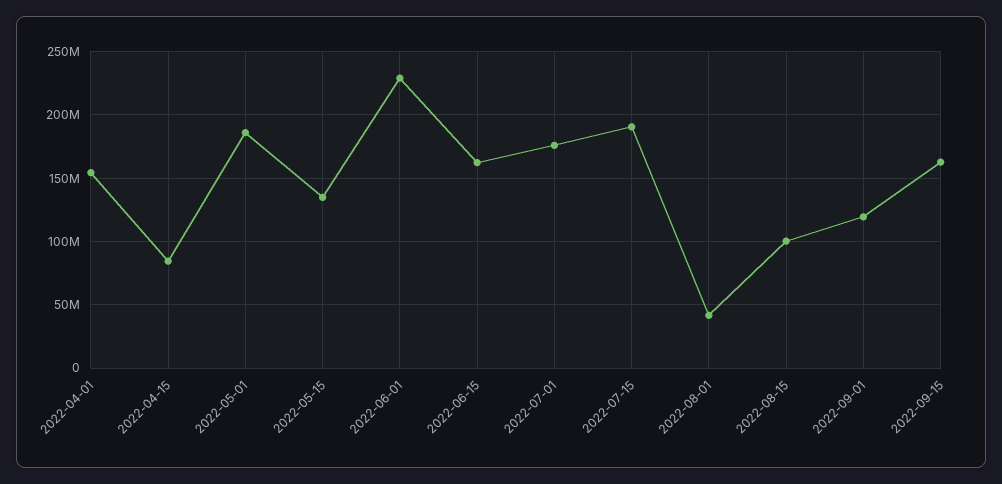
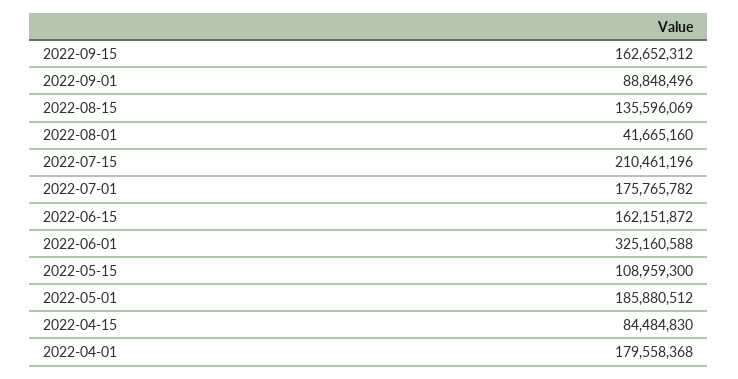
  {
-   "2022-04-01": 155000000,
+   "2022-04-01": 179558368,
    "2022-04-15": 84484830,
    "2022-05-01": 185880512,
-   "2022-05-15": 135000000,
+   "2022-05-15": 108959300,
-   "2022-06-01": 230000000,
+   "2022-06-01": 325160588,
    "2022-06-15": 162151872,
    "2022-07-01": 175765782,
-   "2022-07-15": 190000000,
+   "2022-07-15": 210461196,
    "2022-08-01": 41665160,
-   "2022-08-15": 100000000,
+   "2022-08-15": 135596069,
-   "2022-09-01": 120000000,
+   "2022-09-01": 88848496,
    "2022-09-15": 162652312
  }

